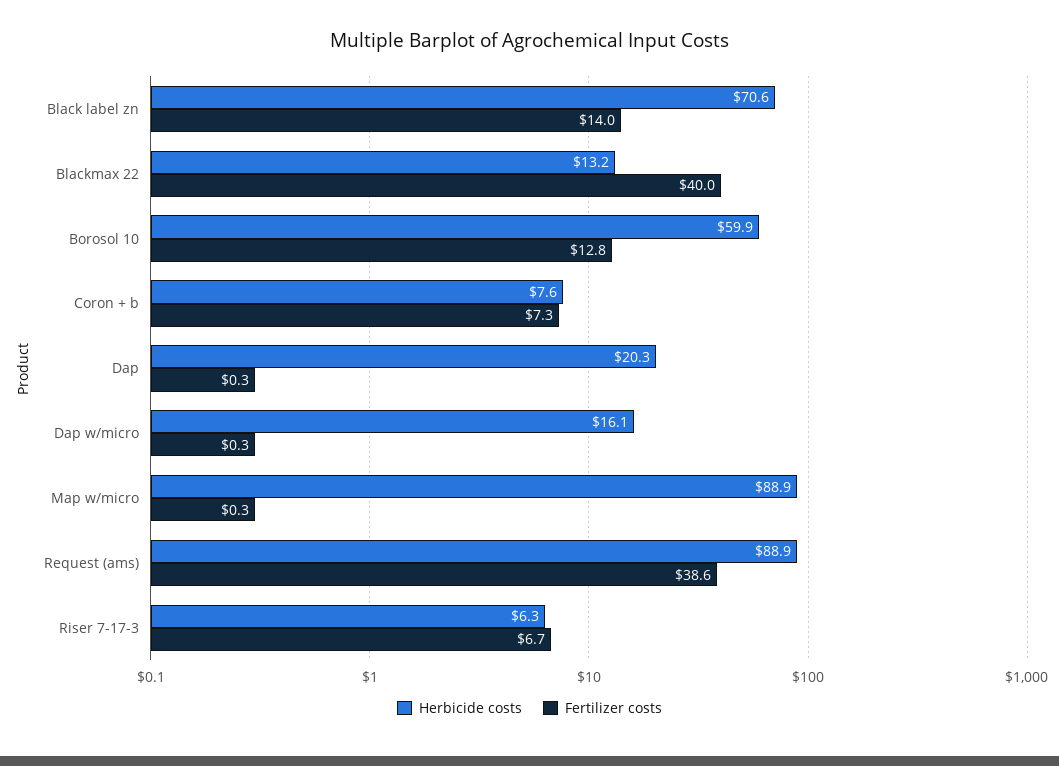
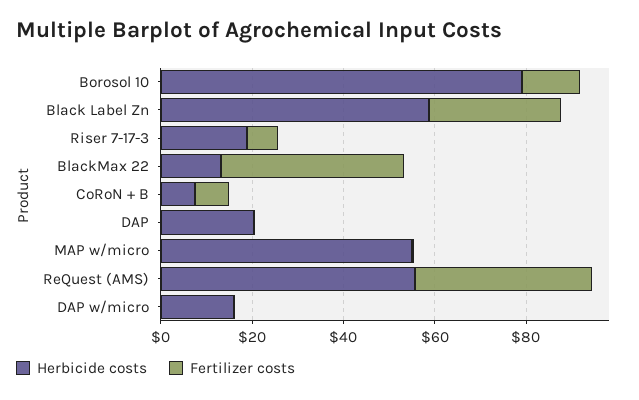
  {
    "Herbicide costs": {
-     "Black label zn": 70.6,
+     "Black label zn": 60,
      "Blackmax 22": 13.2,
-     "Borosol 10": 59.9,
+     "Borosol 10": 80,
      "Coron + b": 7.6,
      "Dap": 20.3,
      "Dap w/micro": 16.1,
-     "Map w/micro": 88.9,
+     "Map w/micro": 55,
-     "Request (ams)": 88.9,
+     "Request (ams)": 55,
-     "Riser 7-17-3": 6.3
+     "Riser 7-17-3": 20
    },
    "Fertilizer costs": {
-     "Black label zn": 14,
+     "Black label zn": 30,
      "Blackmax 22": 40,
      "Borosol 10": 12.8,
      "Coron + b": 7.3,
      "Dap": 0.3,
      "Dap w/micro": 0.3,
      "Map w/micro": 0.3,
      "Request (ams)": 38.6,
      "Riser 7-17-3": 6.7
    }
  }

